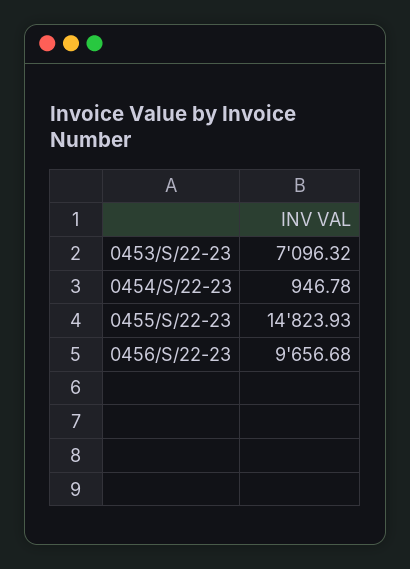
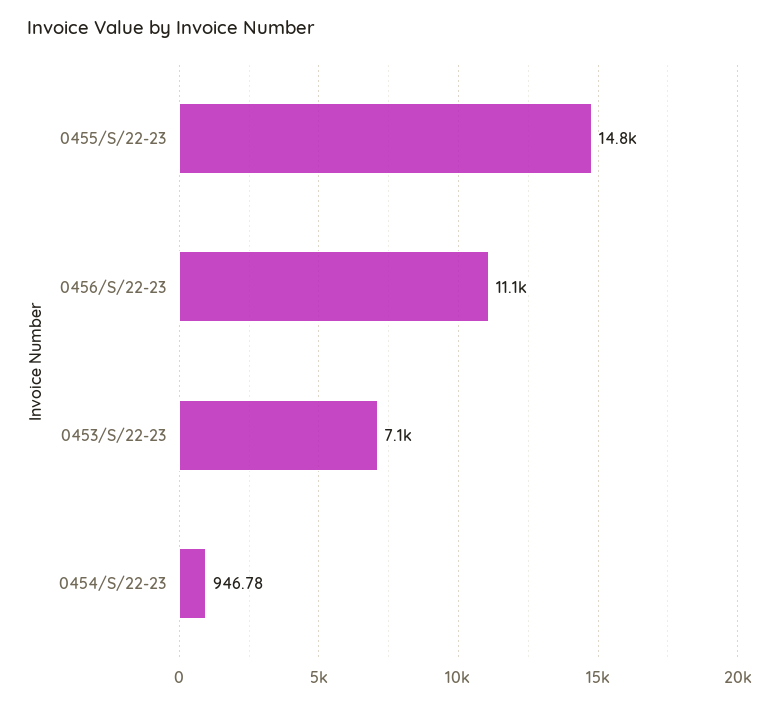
  {
    "0453/S/22-23": 7096.32,
    "0454/S/22-23": 946.78,
    "0455/S/22-23": 14823.93,
-   "0456/S/22-23": 9656.68
+   "0456/S/22-23": 11100
  }

